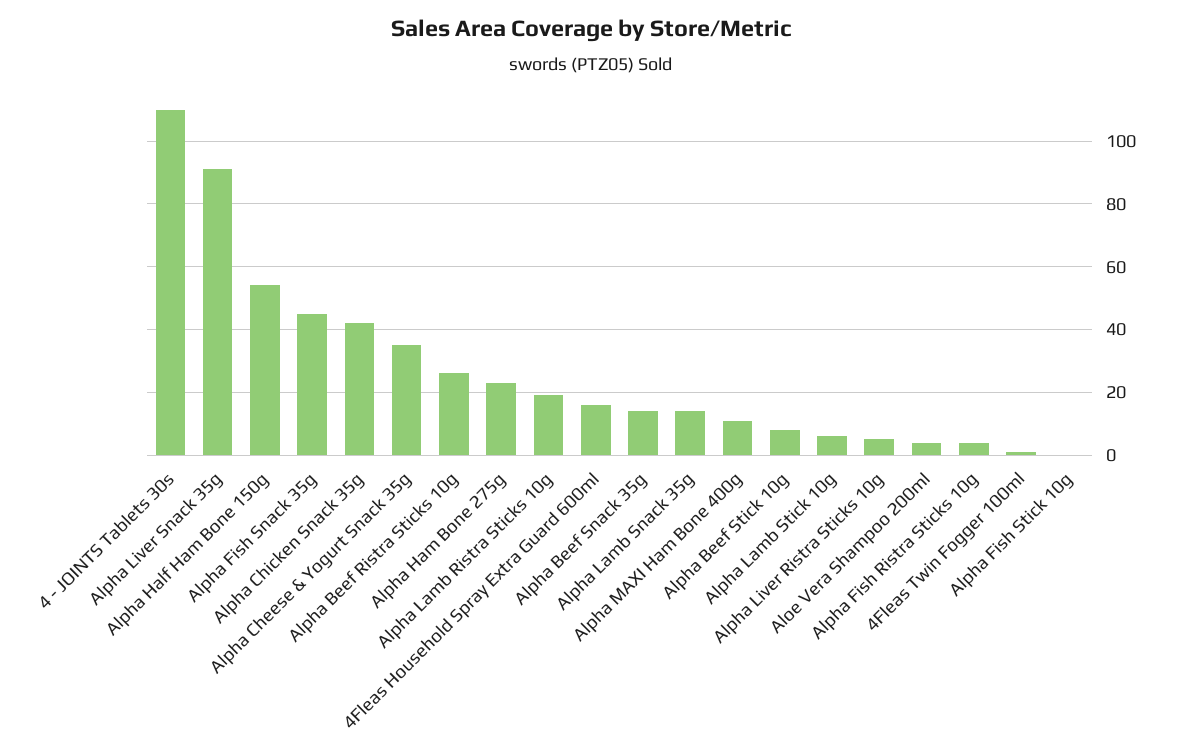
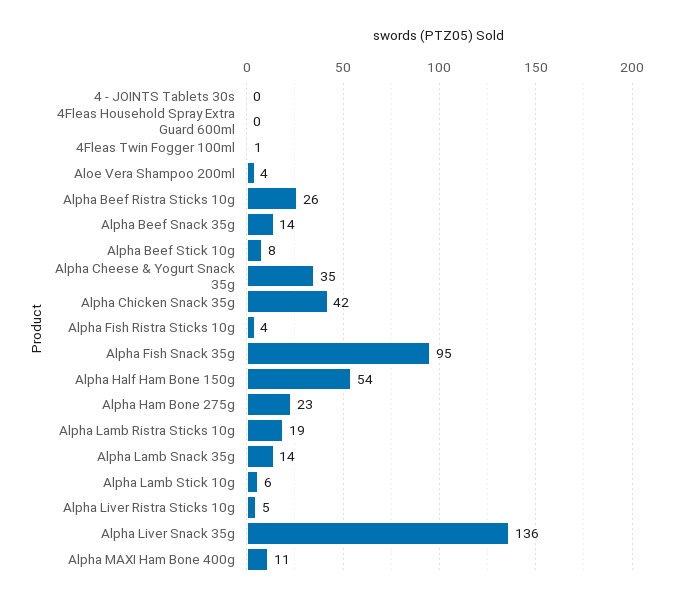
  {
-   "4 - JOINTS Tablets 30s": 110,
+   "4 - JOINTS Tablets 30s": 0,
-   "Alpha Liver Snack 35g": 90,
+   "Alpha Liver Snack 35g": 136,
    "Alpha Half Ham Bone 150g": 54,
-   "Alpha Fish Snack 35g": 45,
+   "Alpha Fish Snack 35g": 95,
    "Alpha Chicken Snack 35g": 42,
    "Alpha Cheese & Yogurt Snack 35g": 35,
    "Alpha Beef Ristra Sticks 10g": 26,
    "Alpha Ham Bone 275g": 23,
    "Alpha Lamb Ristra Sticks 10g": 19,
-   "4Fleas Household Spray Extra Guard 600ml": 15,
+   "4Fleas Household Spray Extra Guard 600ml": 0,
    "Alpha Beef Snack 35g": 14,
    "Alpha Lamb Snack 35g": 14,
    "Alpha MAXI Ham Bone 400g": 11,
    "Alpha Beef Stick 10g": 8,
    "Alpha Lamb Stick 10g": 6,
    "Alpha Liver Ristra Sticks 10g": 5,
    "Aloe Vera Shampoo 200ml": 4,
    "Alpha Fish Ristra Sticks 10g": 4,
-   "4Fleas Twin Fogger 100ml": 1,
+   "4Fleas Twin Fogger 100ml": 1
-   "Alpha Fish Stick 10g": 0
  }

